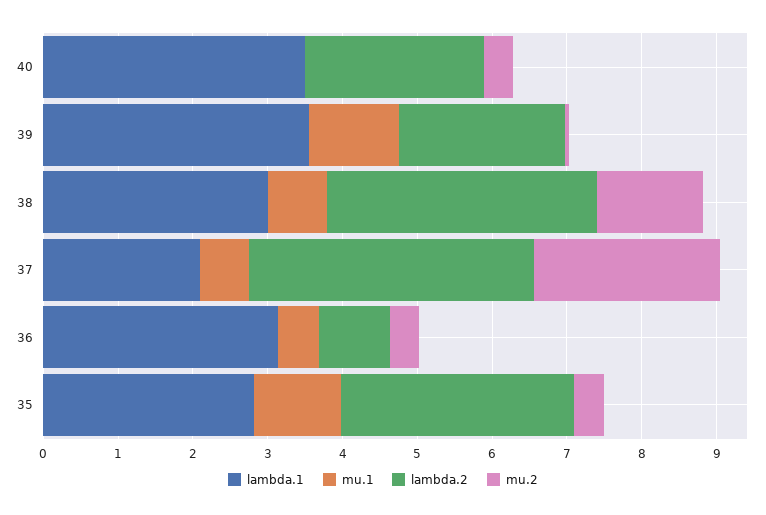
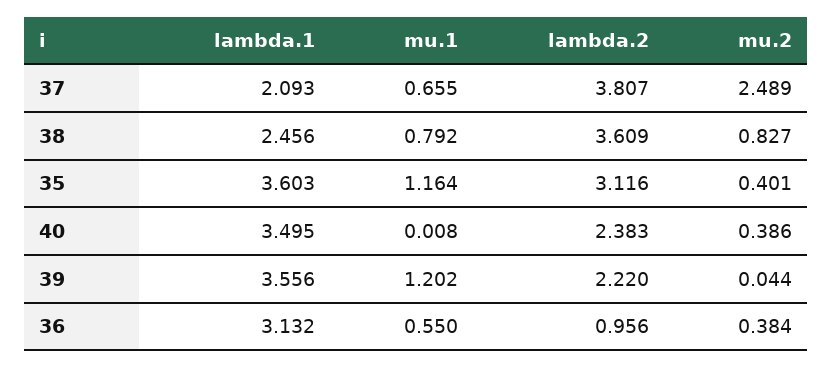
  {
    "lambda.1": {
      "40": 3.495,
      "39": 3.556,
-     "38": 3,
+     "38": 2.456,
      "37": 2.093,
      "36": 3.132,
-     "35": 2.8
+     "35": 3.603
    },
    "mu.1": {
      "40": 0.008,
      "39": 1.202,
      "38": 0.792,
      "37": 0.655,
      "36": 0.55,
      "35": 1.164
    },
    "lambda.2": {
      "40": 2.383,
      "39": 2.22,
      "38": 3.609,
      "37": 3.807,
      "36": 0.956,
      "35": 3.116
    },
    "mu.2": {
      "40": 0.386,
      "39": 0.044,
-     "38": 1.4,
+     "38": 0.827,
      "37": 2.489,
      "36": 0.384,
      "35": 0.401
    }
  }

